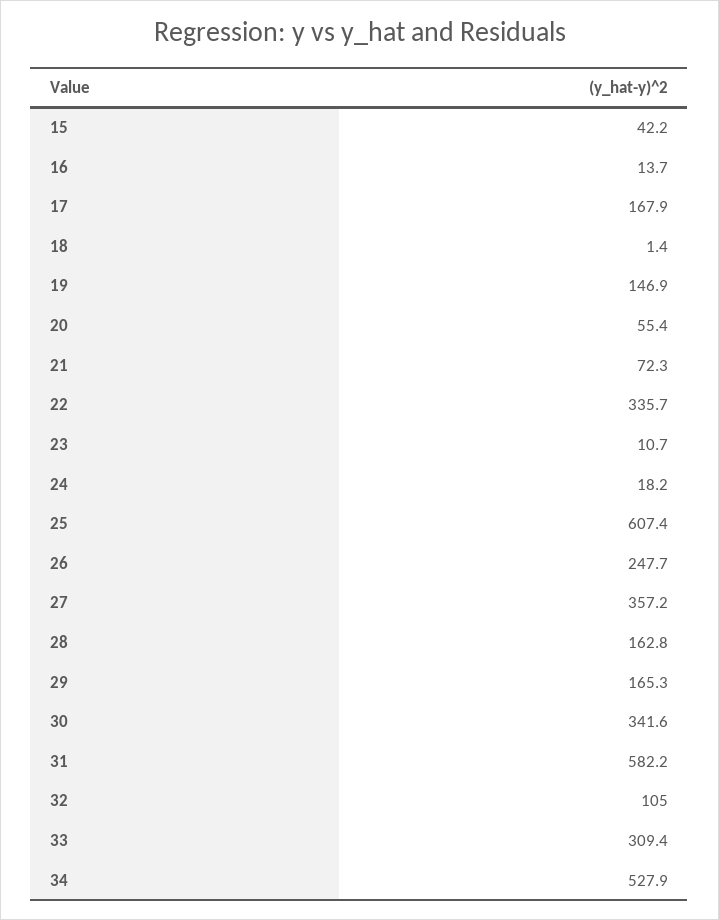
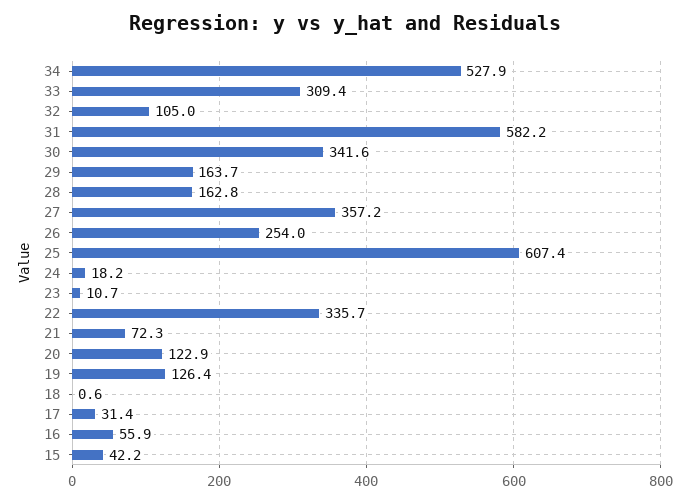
  {
    "15": 42.2,
-   "16": 13.7,
+   "16": 55.9,
-   "17": 167.9,
+   "17": 31.4,
-   "18": 1.4,
+   "18": 0.6,
-   "19": 146.9,
+   "19": 126.4,
-   "20": 55.4,
+   "20": 122.9,
    "21": 72.3,
    "22": 335.7,
    "23": 10.7,
    "24": 18.2,
    "25": 607.4,
-   "26": 247.7,
+   "26": 254,
    "27": 357.2,
    "28": 162.8,
-   "29": 165.3,
+   "29": 163.7,
    "30": 341.6,
    "31": 582.2,
    "32": 105,
    "33": 309.4,
    "34": 527.9
  }

